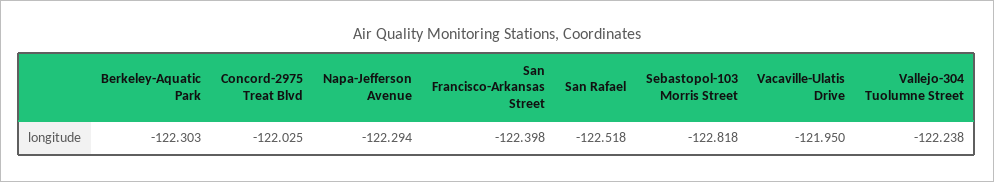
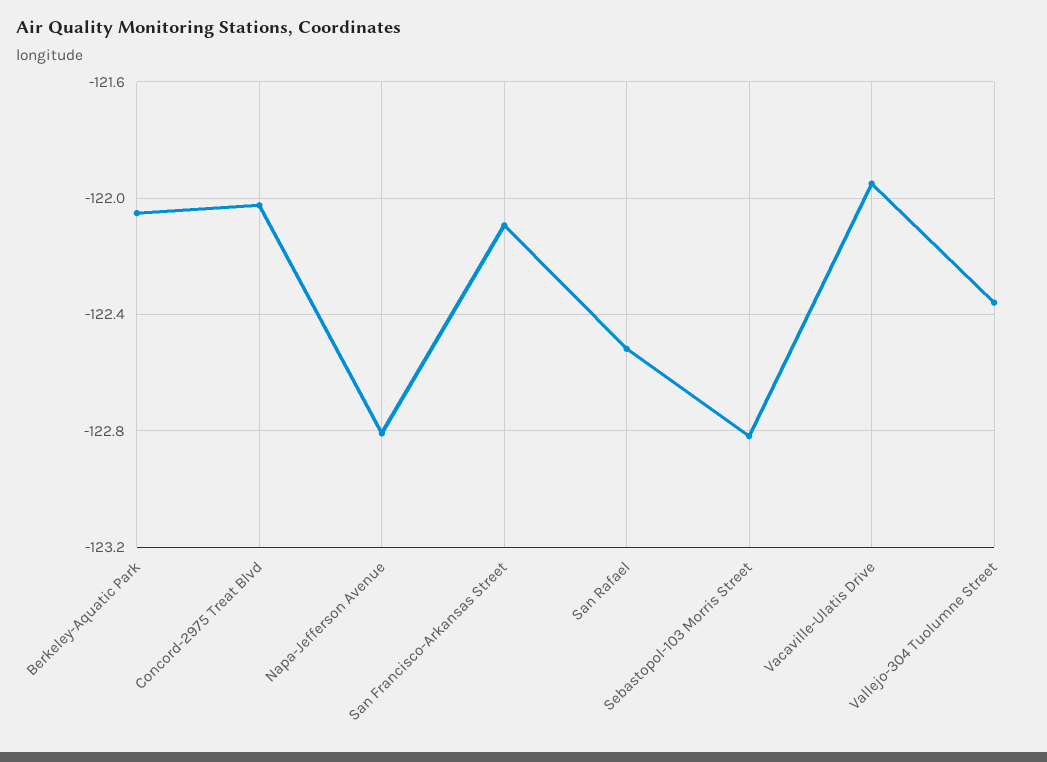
  {
-   "Berkeley-Aquatic Park": -122.303,
+   "Berkeley-Aquatic Park": -122.05,
    "Concord-2975 Treat Blvd": -122.025,
-   "Napa-Jefferson Avenue": -122.294,
+   "Napa-Jefferson Avenue": -122.8,
-   "San Francisco-Arkansas Street": -122.398,
+   "San Francisco-Arkansas Street": -122.1,
    "San Rafael": -122.518,
    "Sebastopol-103 Morris Street": -122.818,
    "Vacaville-Ulatis Drive": -121.95,
-   "Vallejo-304 Tuolumne Street": -122.238
+   "Vallejo-304 Tuolumne Street": -122.35
  }

